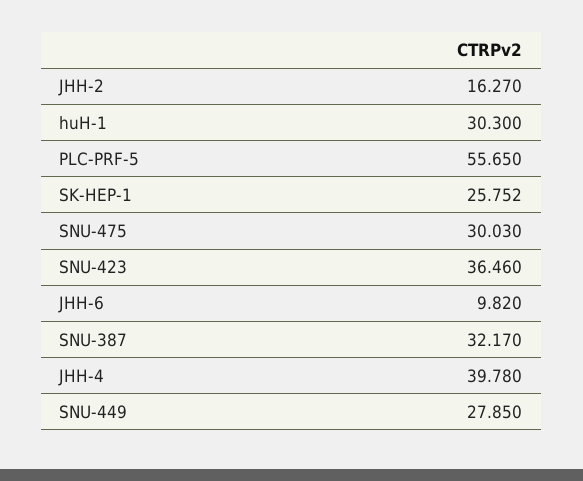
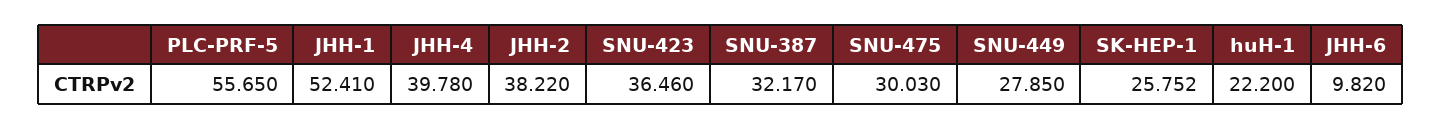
  {
-   "JHH-2": 16.27,
+   "JHH-2": 38.22,
-   "huH-1": 30.3,
+   "huH-1": 22.2,
    "PLC-PRF-5": 55.65,
    "SK-HEP-1": 25.752,
    "SNU-475": 30.03,
    "SNU-423": 36.46,
    "JHH-6": 9.82,
    "SNU-387": 32.17,
    "JHH-4": 39.78,
-   "SNU-449": 27.85
+   "SNU-449": 27.85,
+   "JHH-1": 52.41
  }

